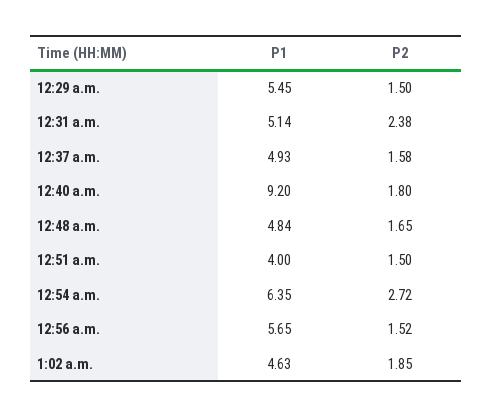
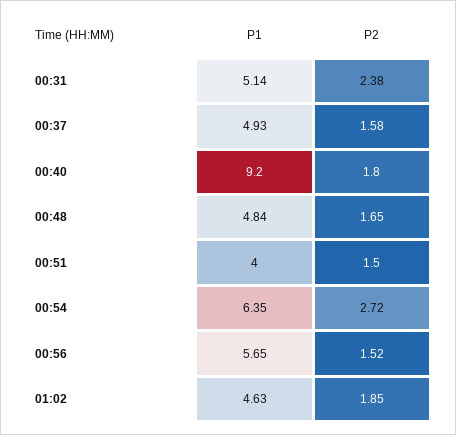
  {
    "P1": {
-     "12:29 a.m.": 5.45,
      "12:31 a.m.": 5.14,
      "12:37 a.m.": 4.93,
      "12:40 a.m.": 9.2,
      "12:48 a.m.": 4.84,
      "12:51 a.m.": 4,
      "12:54 a.m.": 6.35,
      "12:56 a.m.": 5.65,
      "1:02 a.m.": 4.63
    },
    "P2": {
-     "12:29 a.m.": 1.5,
      "12:31 a.m.": 2.38,
      "12:37 a.m.": 1.58,
      "12:40 a.m.": 1.8,
      "12:48 a.m.": 1.65,
      "12:51 a.m.": 1.5,
      "12:54 a.m.": 2.72,
      "12:56 a.m.": 1.52,
      "1:02 a.m.": 1.85
    }
  }

